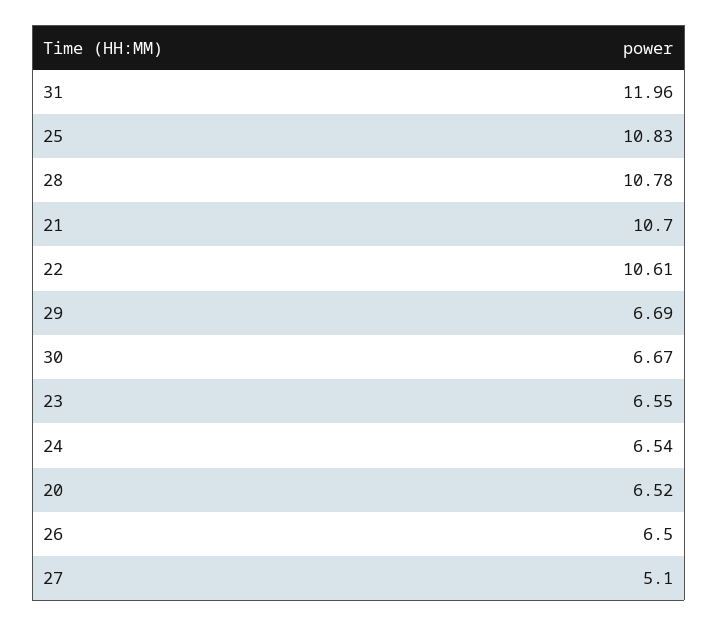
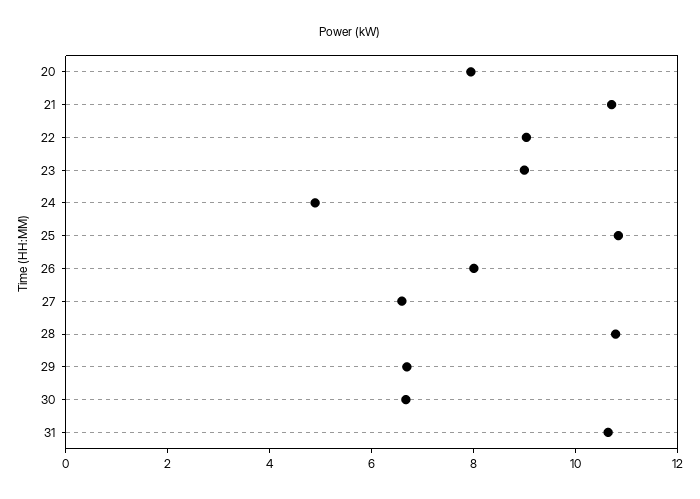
  {
-   "31": 11.96,
+   "31": 10.5,
    "25": 10.83,
    "28": 10.78,
    "21": 10.7,
-   "22": 10.61,
+   "22": 9,
    "29": 6.69,
    "30": 6.67,
-   "23": 6.55,
+   "23": 9,
-   "24": 6.54,
+   "24": 5,
-   "20": 6.52,
+   "20": 8,
-   "26": 6.5,
+   "26": 8,
-   "27": 5.1
+   "27": 6.5
  }

